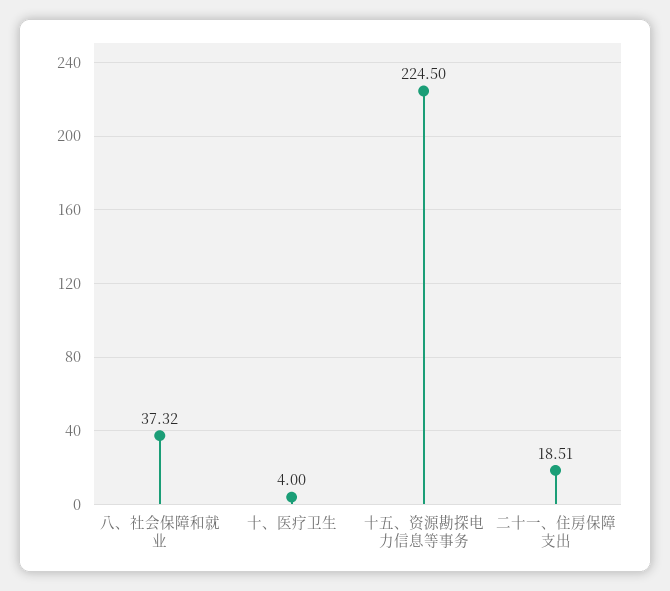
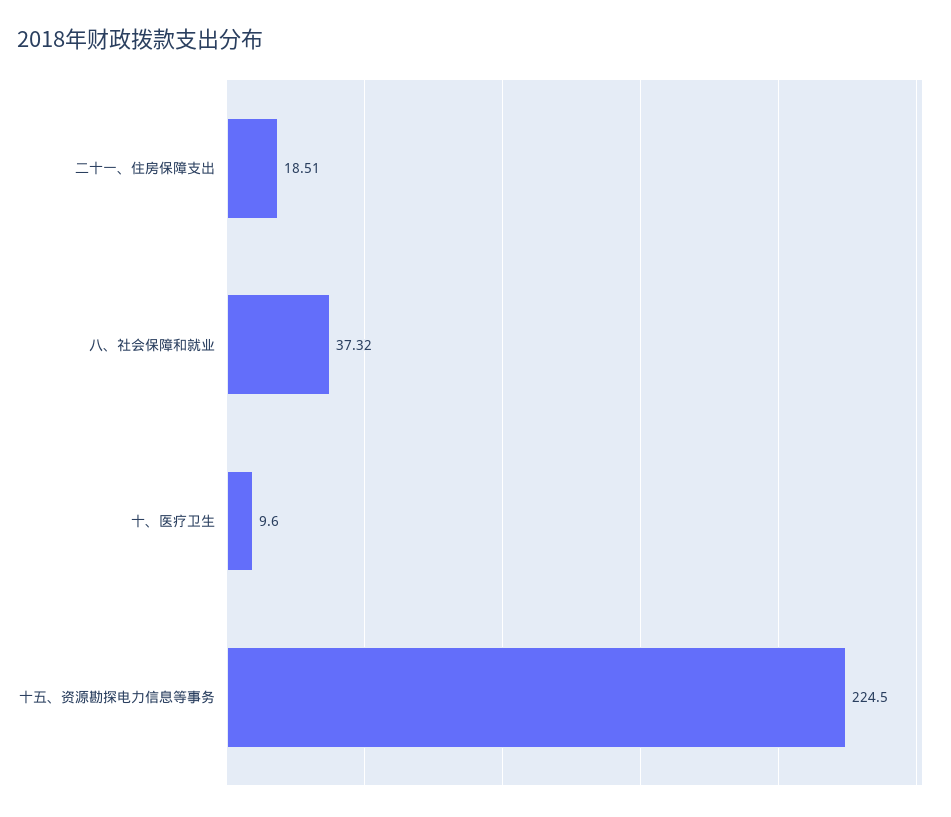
  {
    "八、社会保障和就业": 37.32,
-   "十、医疗卫生": 4,
+   "十、医疗卫生": 9.6,
    "十五、资源勘探电力信息等事务": 224.5,
    "二十一、住房保障支出": 18.51
  }

